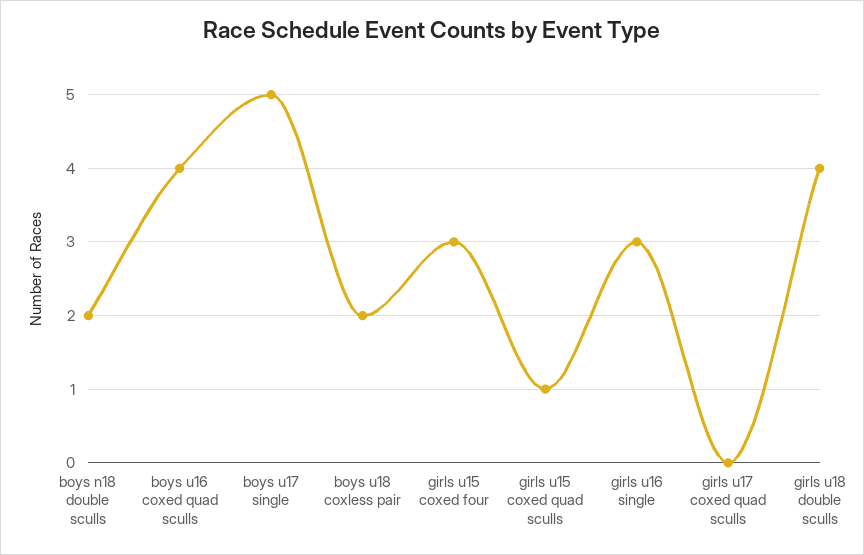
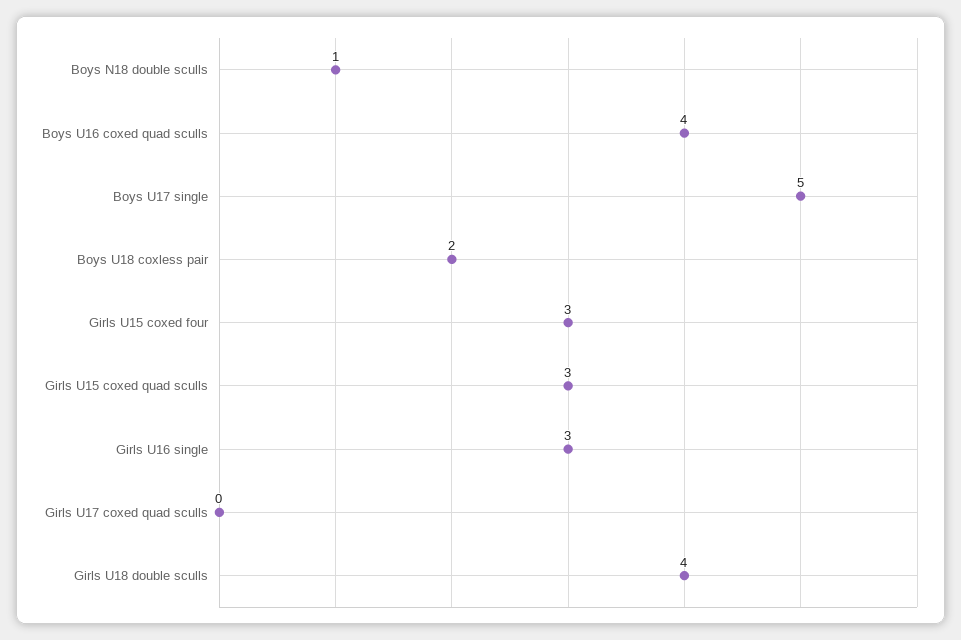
  {
-   "boys n18 double sculls": 2,
+   "boys n18 double sculls": 1,
    "boys u16 coxed quad sculls": 4,
    "boys u17 single": 5,
    "boys u18 coxless pair": 2,
    "girls u15 coxed four": 3,
-   "girls u15 coxed quad sculls": 1,
+   "girls u15 coxed quad sculls": 3,
    "girls u16 single": 3,
    "girls u17 coxed quad sculls": 0,
    "girls u18 double sculls": 4
  }

